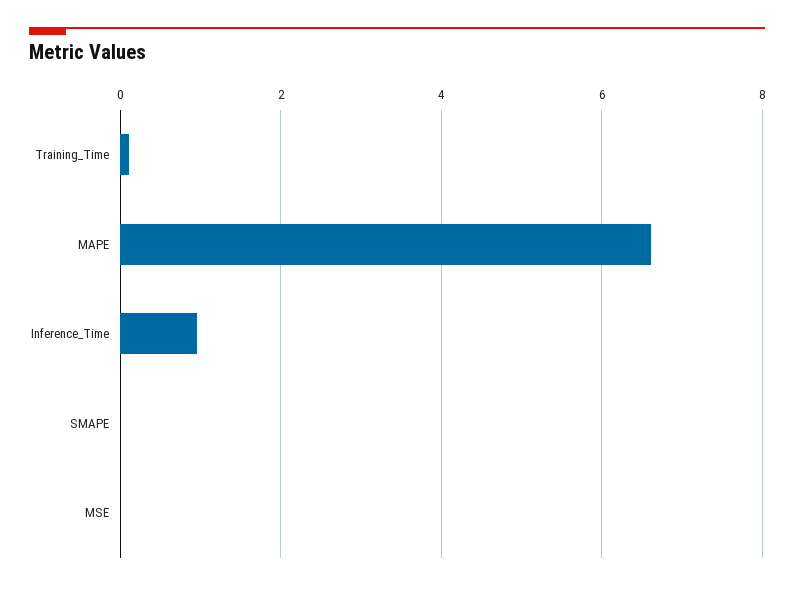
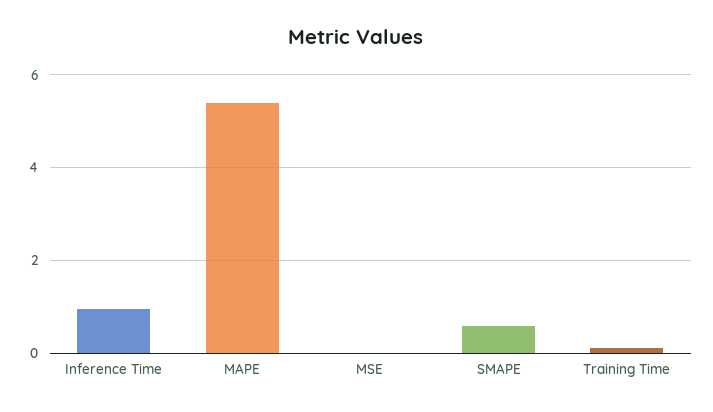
  {
    "Training_Time": 0.2,
-   "MAPE": 6.6,
+   "MAPE": 5.4,
    "Inference_Time": 1,
-   "SMAPE": 0,
+   "SMAPE": 0.6,
    "MSE": 0
  }

